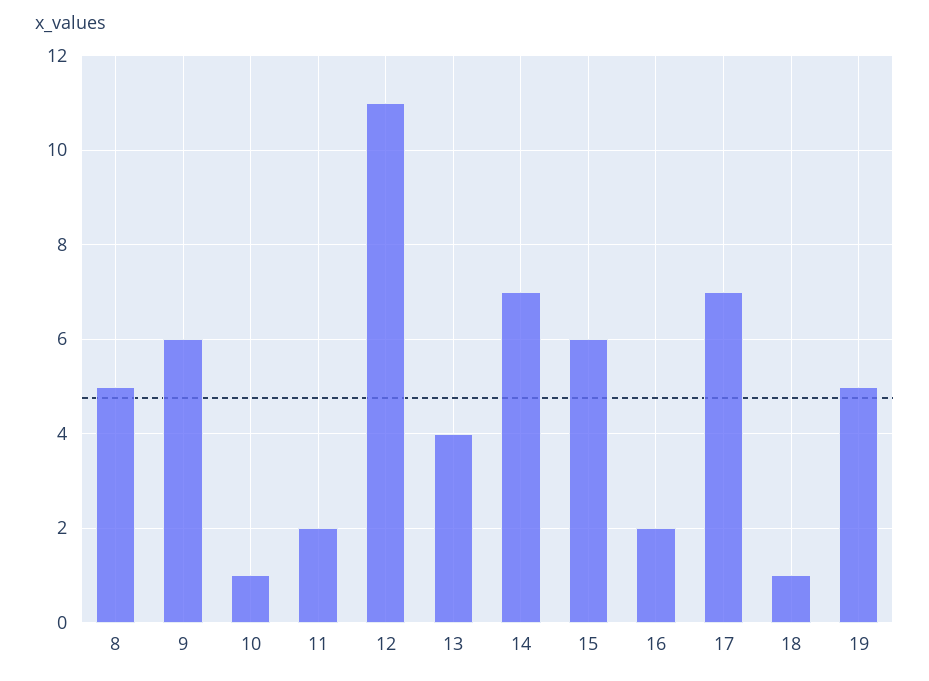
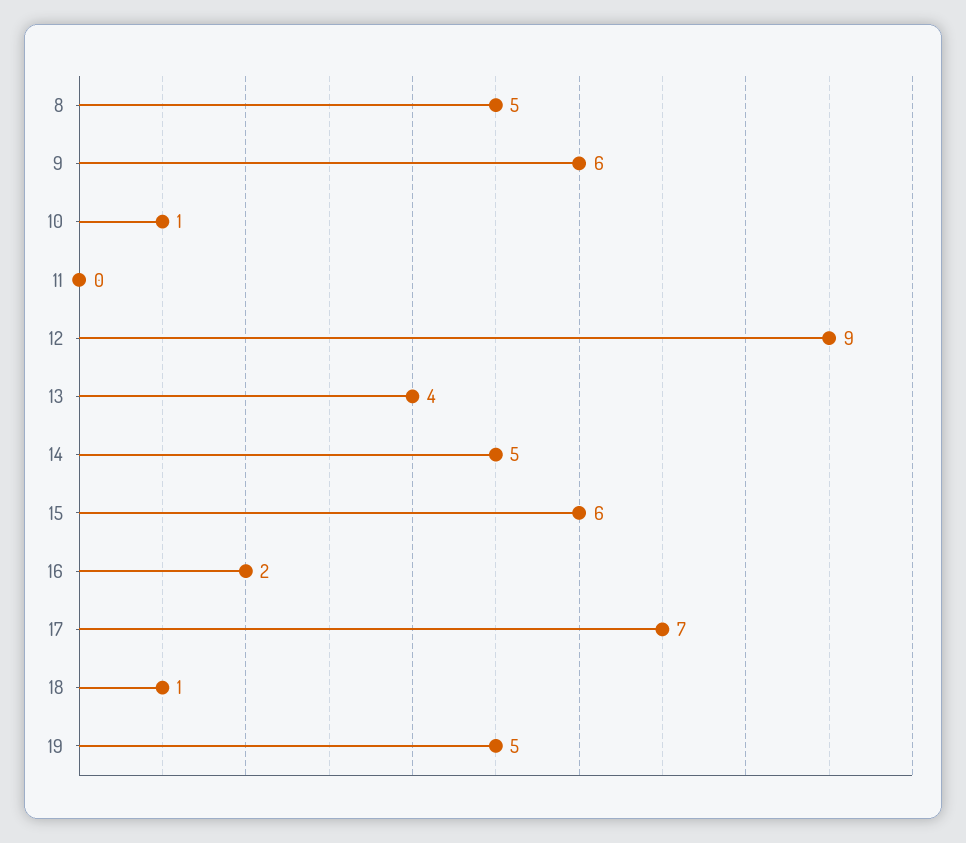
  {
    "8": 5,
    "9": 6,
    "10": 1,
-   "11": 2,
+   "11": 0,
-   "12": 11,
+   "12": 9,
    "13": 4,
-   "14": 7,
+   "14": 5,
    "15": 6,
    "16": 2,
    "17": 7,
    "18": 1,
    "19": 5
  }

